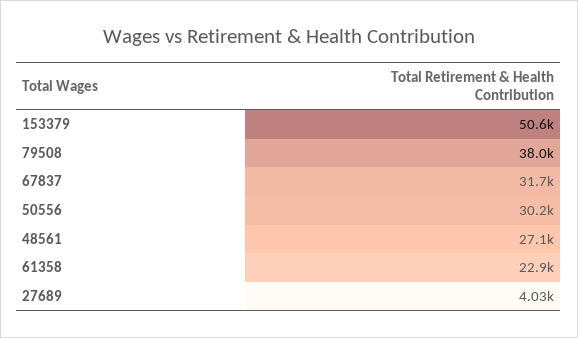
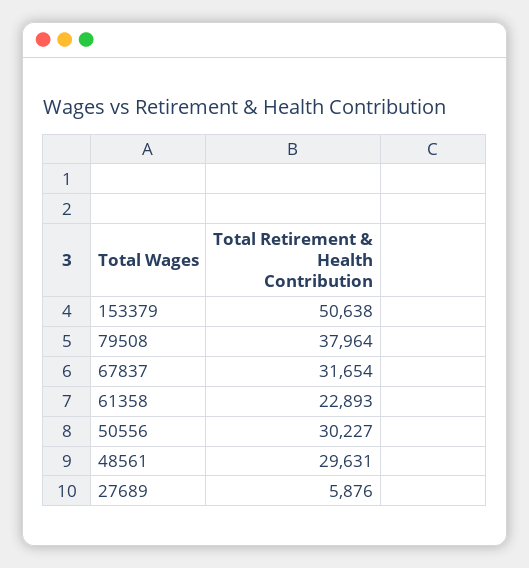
  {
    "153379": 50638,
    "79508": 37964,
    "67837": 31654,
    "50556": 30227,
-   "48561": 27100,
+   "48561": 29631,
    "61358": 22893,
-   "27689": 4030
+   "27689": 5876
  }

